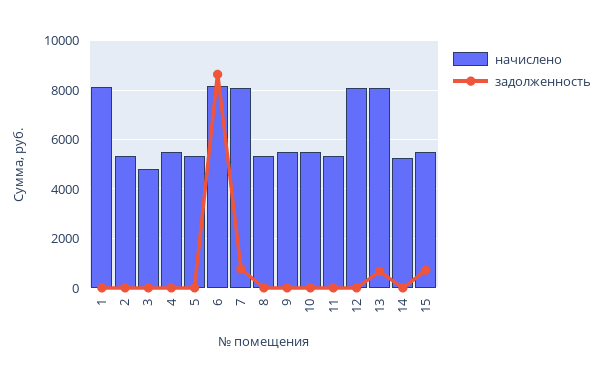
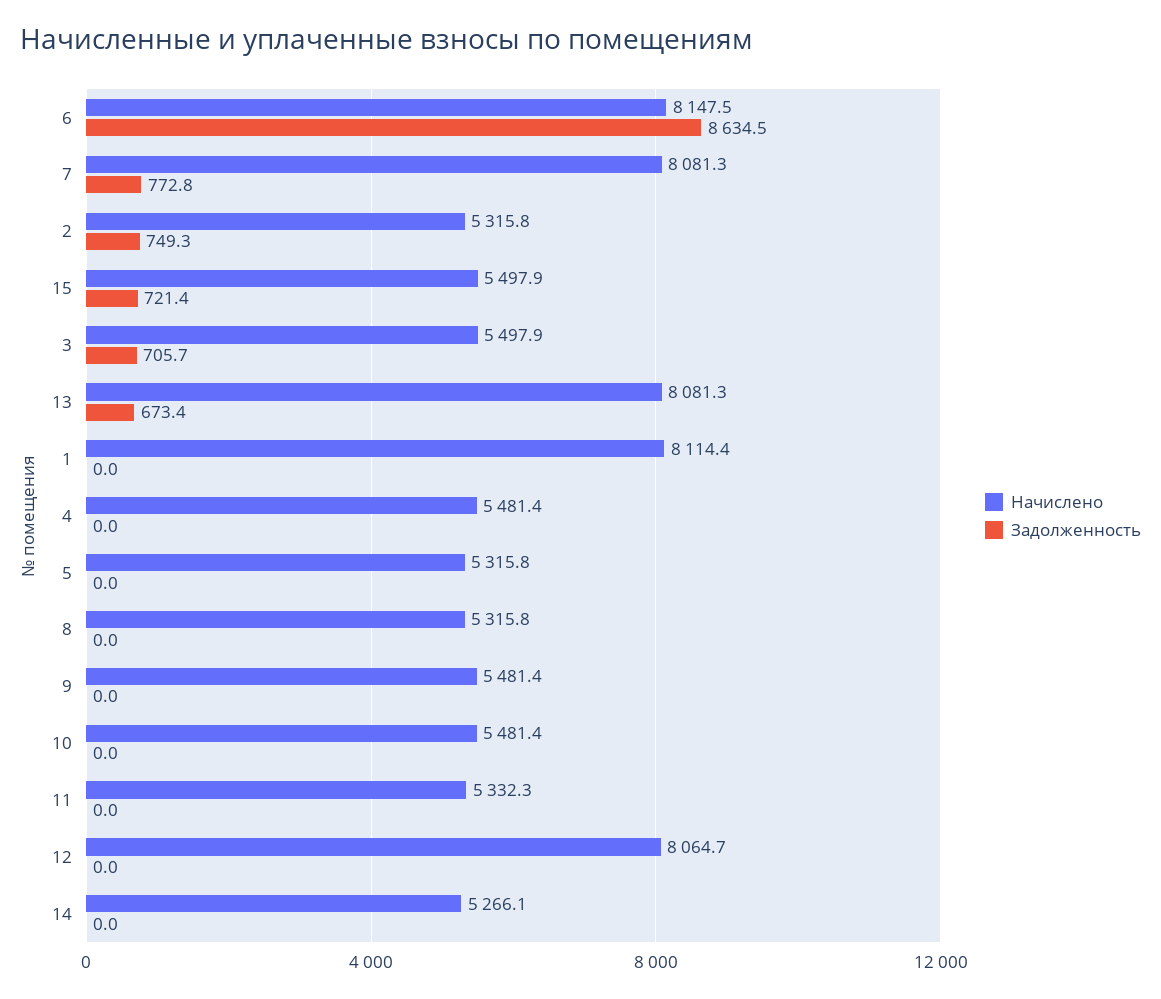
  {
    "начислено": {
      "1": 8114.4,
      "2": 5315.8,
-     "3": 4750,
+     "3": 5497.9,
      "4": 5481.4,
      "5": 5315.8,
      "6": 8147.5,
      "7": 8081.3,
      "8": 5315.8,
      "9": 5481.4,
      "10": 5481.4,
      "11": 5332.3,
      "12": 8064.7,
      "13": 8081.3,
      "14": 5266.1,
      "15": 5497.9
    },
    "задолженность": {
      "1": 0,
-     "2": 0,
+     "2": 749.3,
-     "3": 0,
+     "3": 705.7,
      "4": 0,
      "5": 0,
      "6": 8634.5,
      "7": 772.8,
      "8": 0,
      "9": 0,
      "10": 0,
      "11": 0,
      "12": 0,
      "13": 673.4,
      "14": 0,
      "15": 721.4
    }
  }

